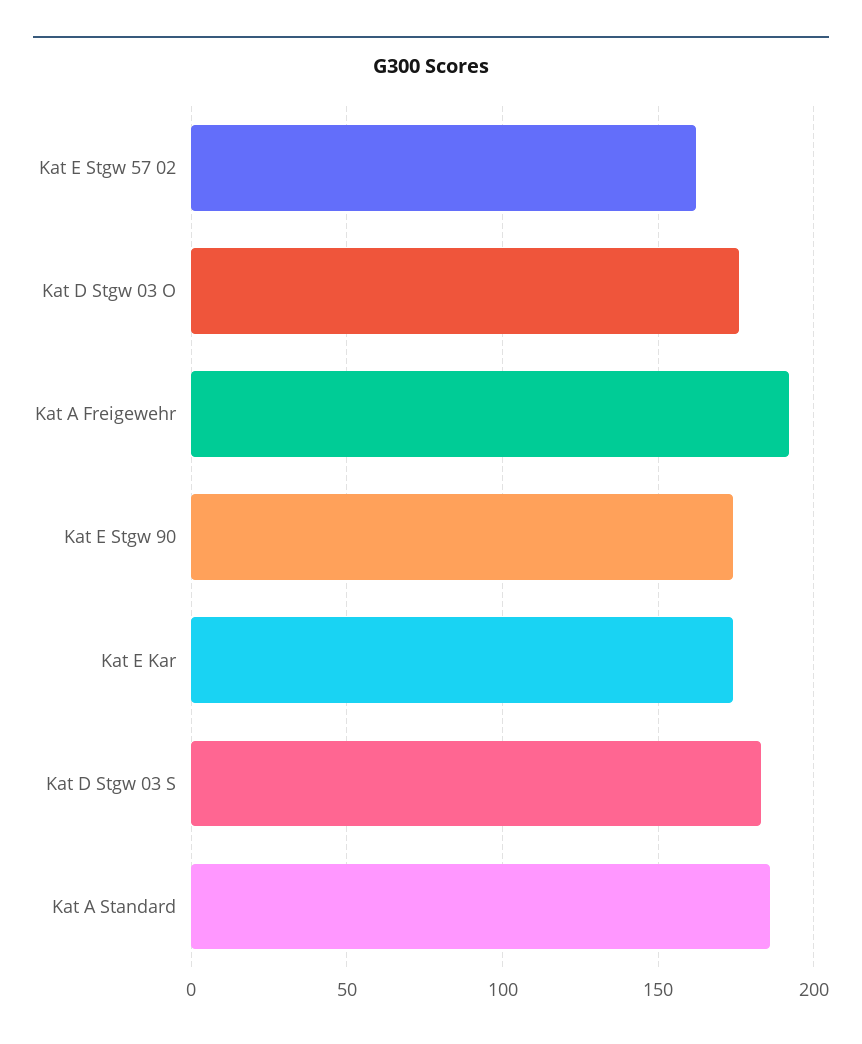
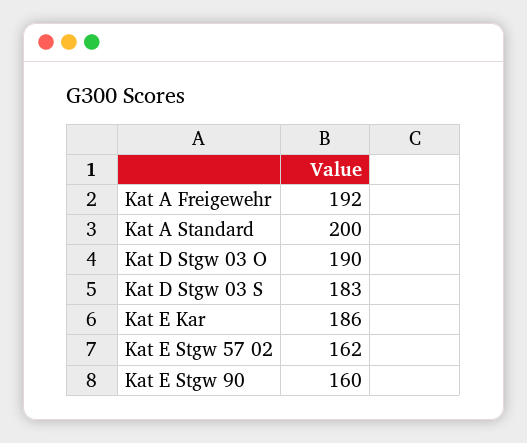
  {
    "Kat E Stgw 57 02": 162,
-   "Kat D Stgw 03 O": 175,
+   "Kat D Stgw 03 O": 190,
    "Kat A Freigewehr": 192,
-   "Kat E Stgw 90": 175,
+   "Kat E Stgw 90": 160,
-   "Kat E Kar": 175,
+   "Kat E Kar": 186,
    "Kat D Stgw 03 S": 183,
-   "Kat A Standard": 185
+   "Kat A Standard": 200
  }

